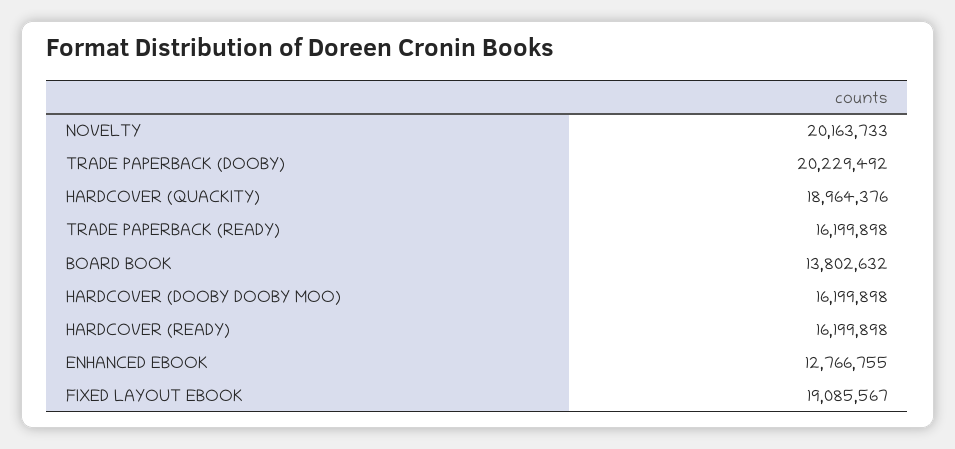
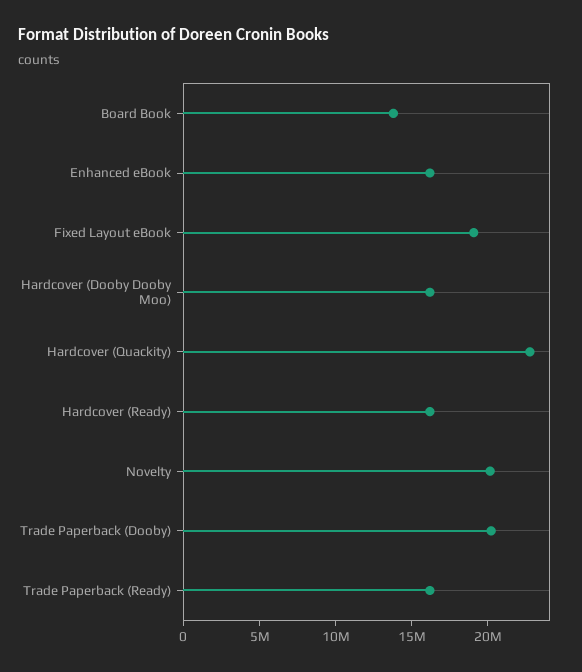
  {
    "NOVELTY": 20163733,
    "TRADE PAPERBACK (DOOBY)": 20229492,
-   "HARDCOVER (QUACKITY)": 18964376,
+   "HARDCOVER (QUACKITY)": 23000000,
    "TRADE PAPERBACK (READY)": 16199898,
    "BOARD BOOK": 13802632,
    "HARDCOVER (DOOBY DOOBY MOO)": 16199898,
    "HARDCOVER (READY)": 16199898,
-   "ENHANCED EBOOK": 12766755,
+   "ENHANCED EBOOK": 16000000,
    "FIXED LAYOUT EBOOK": 19085567
  }

